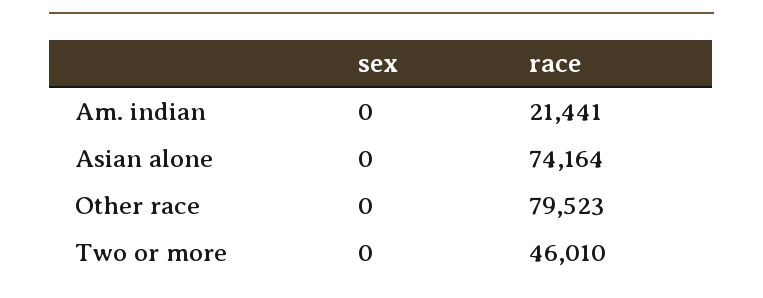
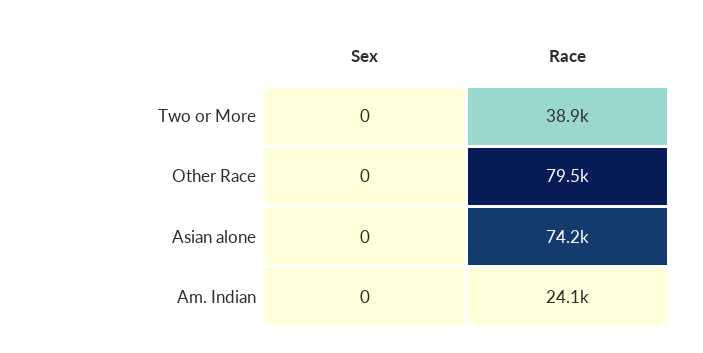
  {
    "sex": {
      "Am. indian": 0,
      "Asian alone": 0,
      "Other race": 0,
      "Two or more": 0
    },
    "race": {
-     "Am. indian": 21441,
+     "Am. indian": 24100,
      "Asian alone": 74164,
      "Other race": 79523,
-     "Two or more": 46010
+     "Two or more": 38900
    }
  }

